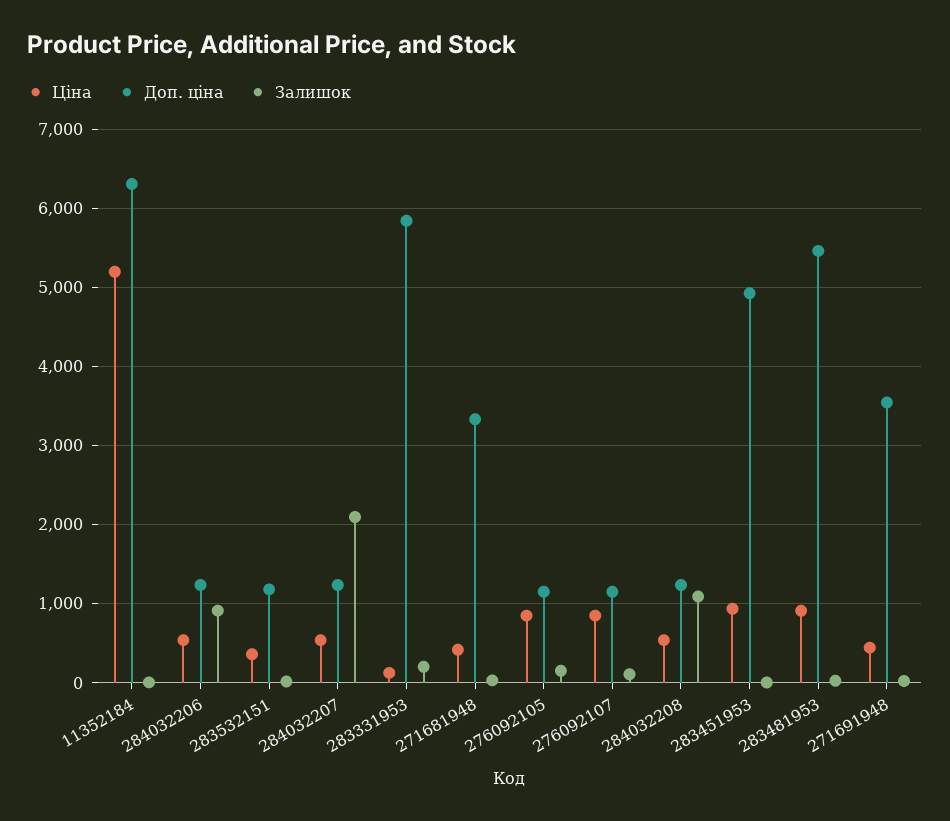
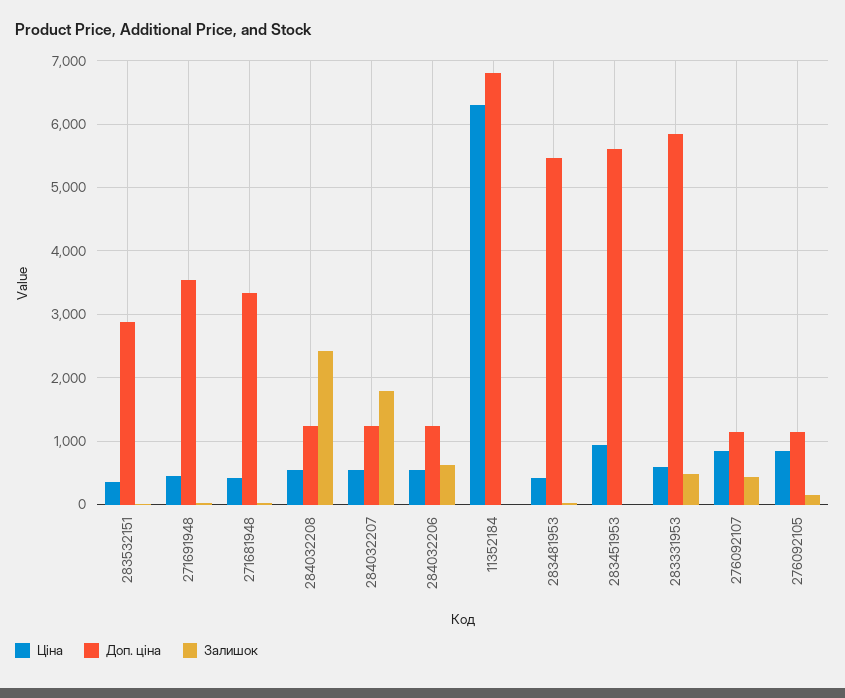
  {
    "Ціна": {
-     "11352184": 5200,
+     "11352184": 6300,
      "284032206": 500,
      "283532151": 400,
      "284032207": 500,
-     "283331953": 100,
+     "283331953": 600,
      "271681948": 400,
      "276092105": 800,
      "276092107": 800,
      "284032208": 500,
      "283451953": 900,
-     "283481953": 900,
+     "283481953": 400,
      "271691948": 400
    },
    "Доп. ціна": {
-     "11352184": 6300,
+     "11352184": 6800,
      "284032206": 1200,
-     "283532151": 1200,
+     "283532151": 2900,
      "284032207": 1200,
      "283331953": 5800,
      "271681948": 3300,
      "276092105": 1200,
      "276092107": 1200,
      "284032208": 1200,
-     "283451953": 4900,
+     "283451953": 5600,
      "283481953": 5500,
      "271691948": 3500
    },
    "Залишок": {
      "11352184": 0,
-     "284032206": 900,
+     "284032206": 600,
      "283532151": 0,
-     "284032207": 2100,
+     "284032207": 1800,
-     "283331953": 200,
+     "283331953": 500,
      "271681948": 0,
      "276092105": 200,
-     "276092107": 100,
+     "276092107": 400,
-     "284032208": 1100,
+     "284032208": 2400,
      "283451953": 0,
      "283481953": 0,
      "271691948": 0
    }
  }

